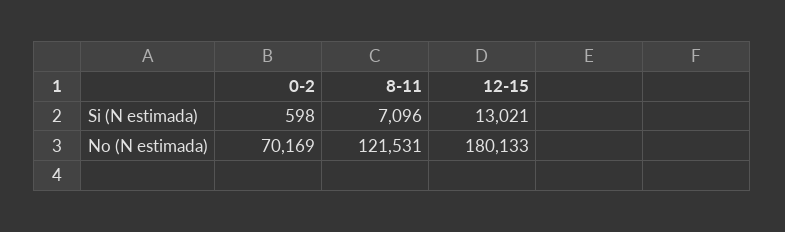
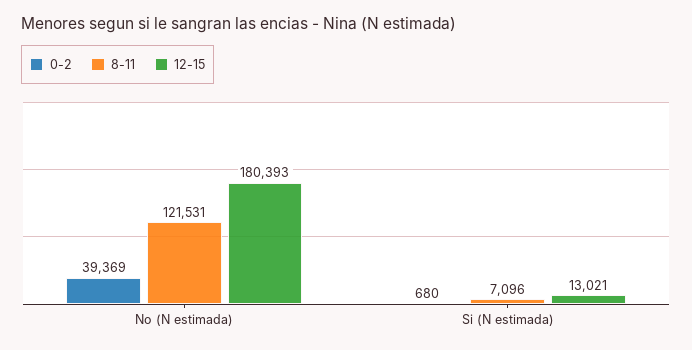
  {
    "0-2": {
-     "Si (N estimada)": 598,
+     "Si (N estimada)": 680,
-     "No (N estimada)": 70169
+     "No (N estimada)": 39369
    },
    "8-11": {
      "Si (N estimada)": 7096,
      "No (N estimada)": 121531
    },
    "12-15": {
      "Si (N estimada)": 13021,
-     "No (N estimada)": 180133
+     "No (N estimada)": 180393
    }
  }

